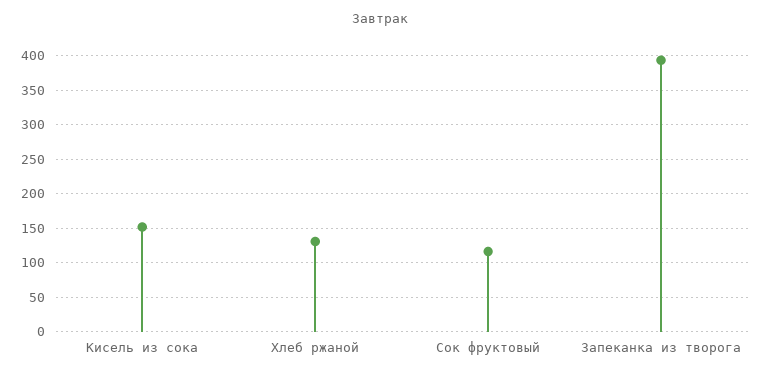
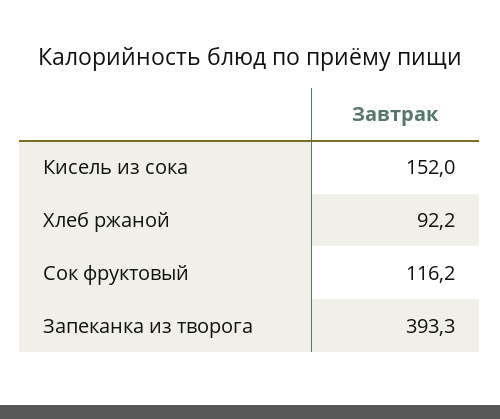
  {
    "Кисель из сока": 152,
-   "Хлеб ржаной": 130,
+   "Хлеб ржаной": 92.2,
    "Сок фруктовый": 116.2,
    "Запеканка из творога": 393.3
  }

